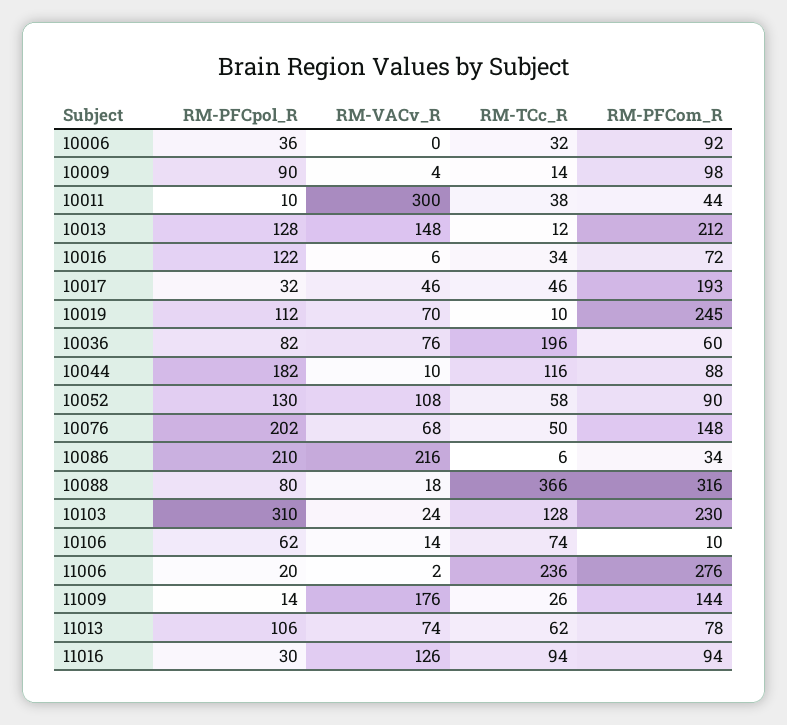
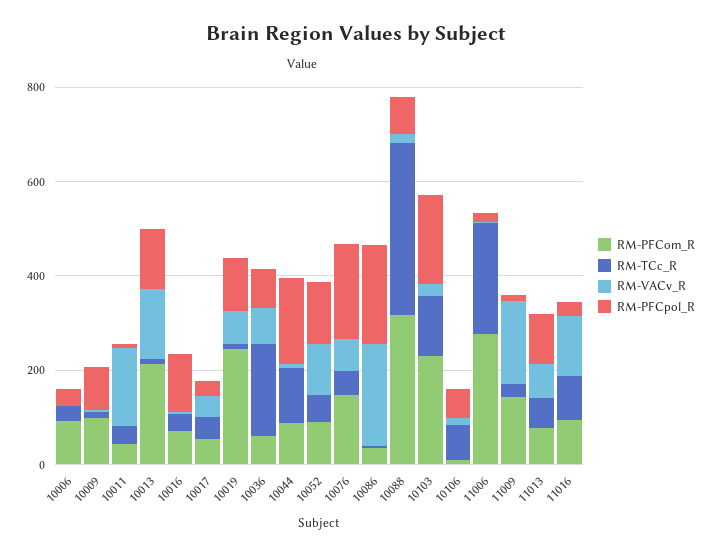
  {
    "RM-PFCpol_R": {
      "10006": 36,
      "10009": 90,
      "10011": 10,
      "10013": 128,
      "10016": 122,
      "10017": 32,
      "10019": 112,
      "10036": 82,
      "10044": 182,
      "10052": 130,
      "10076": 202,
      "10086": 210,
      "10088": 80,
-     "10103": 310,
+     "10103": 200,
      "10106": 62,
      "11006": 20,
      "11009": 14,
      "11013": 106,
      "11016": 30
    },
    "RM-VACv_R": {
      "10006": 0,
      "10009": 4,
-     "10011": 300,
+     "10011": 150,
      "10013": 148,
      "10016": 6,
      "10017": 46,
      "10019": 70,
      "10036": 76,
      "10044": 10,
      "10052": 108,
      "10076": 68,
      "10086": 216,
      "10088": 18,
      "10103": 24,
      "10106": 14,
      "11006": 2,
      "11009": 176,
      "11013": 74,
      "11016": 126
    },
    "RM-TCc_R": {
      "10006": 32,
      "10009": 14,
      "10011": 38,
      "10013": 12,
      "10016": 34,
      "10017": 46,
      "10019": 10,
      "10036": 196,
      "10044": 116,
      "10052": 58,
      "10076": 50,
      "10086": 6,
      "10088": 366,
      "10103": 128,
      "10106": 74,
      "11006": 236,
      "11009": 26,
      "11013": 62,
      "11016": 94
    },
    "RM-PFCom_R": {
      "10006": 92,
      "10009": 98,
      "10011": 44,
      "10013": 212,
      "10016": 72,
-     "10017": 193,
+     "10017": 50,
      "10019": 245,
      "10036": 60,
      "10044": 88,
      "10052": 90,
      "10076": 148,
      "10086": 34,
      "10088": 316,
      "10103": 230,
      "10106": 10,
      "11006": 276,
      "11009": 144,
      "11013": 78,
      "11016": 94
    }
  }

